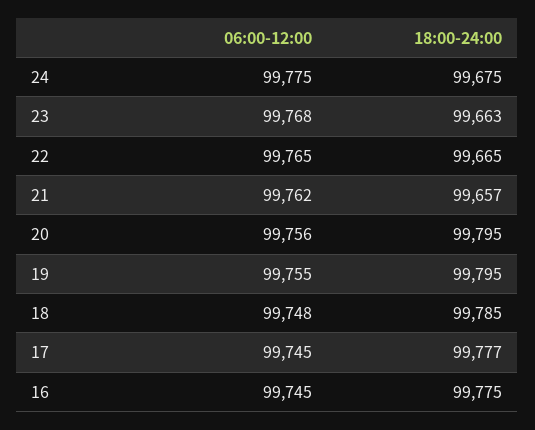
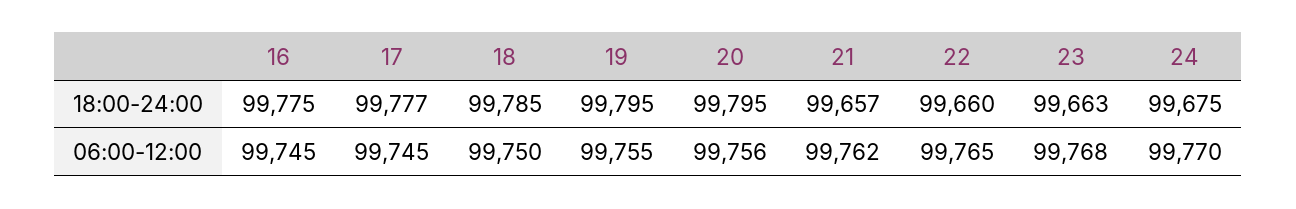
  {
    "06:00-12:00": {
-     "24": 99775,
+     "24": 99770,
      "23": 99768,
      "22": 99765,
      "21": 99762,
      "20": 99756,
      "19": 99755,
-     "18": 99748,
+     "18": 99750,
      "17": 99745,
      "16": 99745
    },
    "18:00-24:00": {
      "24": 99675,
      "23": 99663,
-     "22": 99665,
+     "22": 99660,
      "21": 99657,
      "20": 99795,
      "19": 99795,
      "18": 99785,
      "17": 99777,
      "16": 99775
    }
  }

